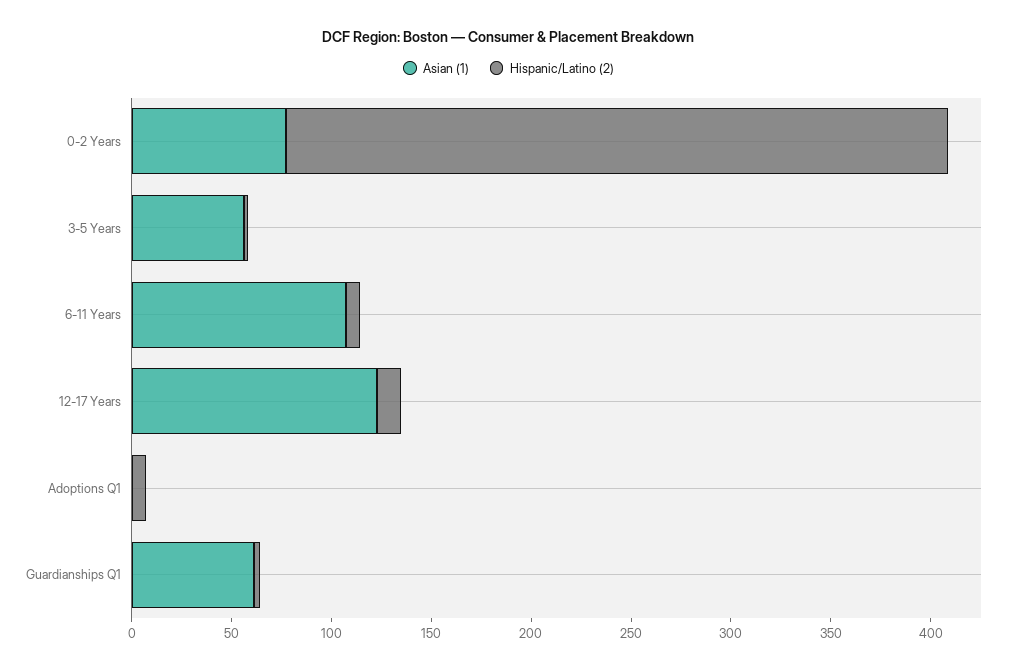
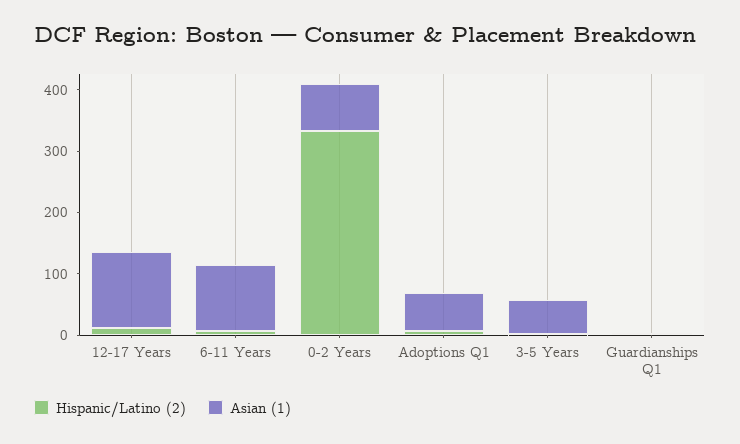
  {
    "Asian (1)": {
      "0-2 Years": 80,
      "3-5 Years": 60,
      "6-11 Years": 110,
      "12-17 Years": 120,
-     "Adoptions Q1": 0,
+     "Adoptions Q1": 60,
-     "Guardianships Q1": 60
+     "Guardianships Q1": 0
    },
    "Hispanic/Latino (2)": {
      "0-2 Years": 330,
      "3-5 Years": 0,
      "6-11 Years": 10,
      "12-17 Years": 10,
      "Adoptions Q1": 10,
      "Guardianships Q1": 0
    }
  }

